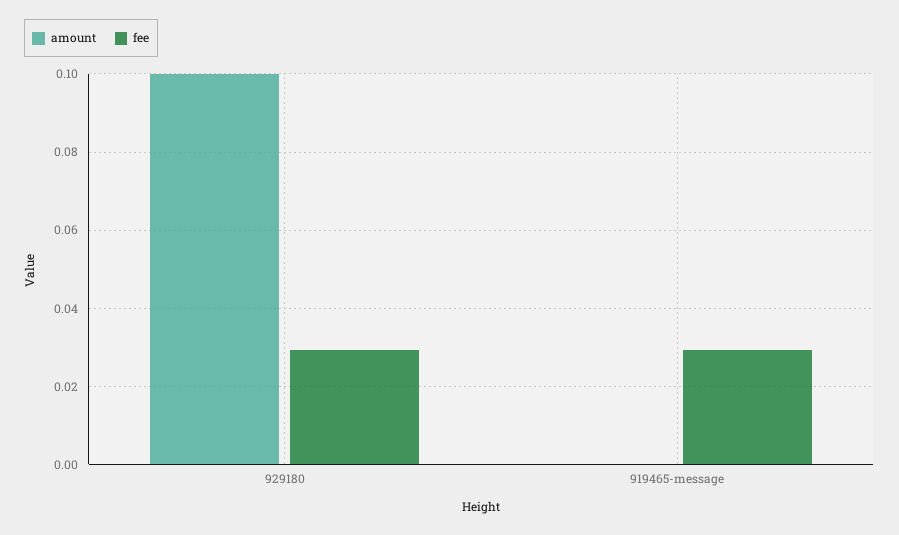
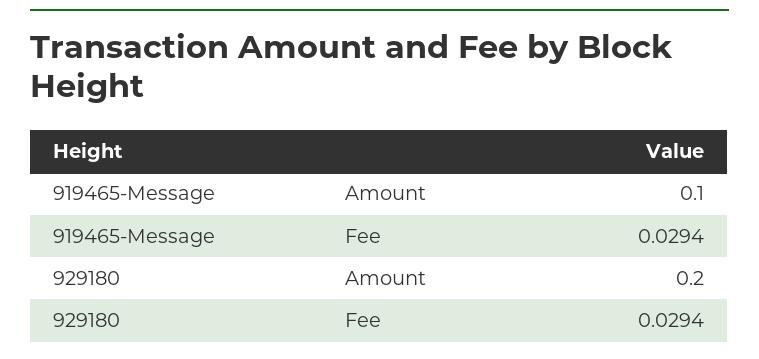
  {
    "amount": {
-     "929180": 0.1,
+     "929180": 0.2,
-     "919465-message": 0
+     "919465-message": 0.1
    },
    "fee": {
      "929180": 0.0294,
      "919465-message": 0.0294
    }
  }

